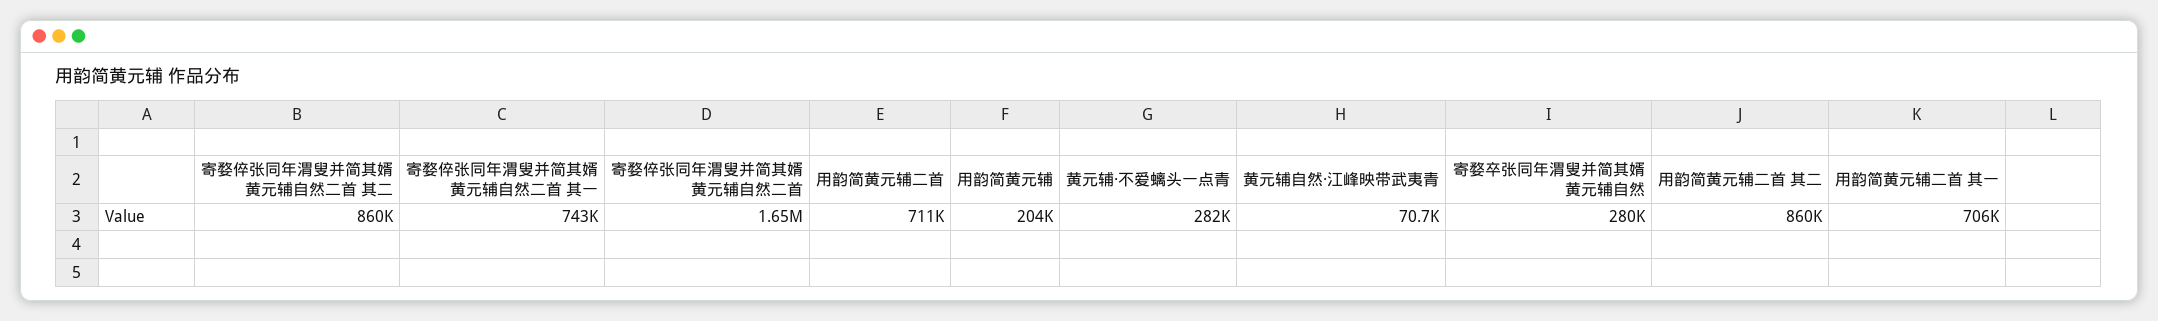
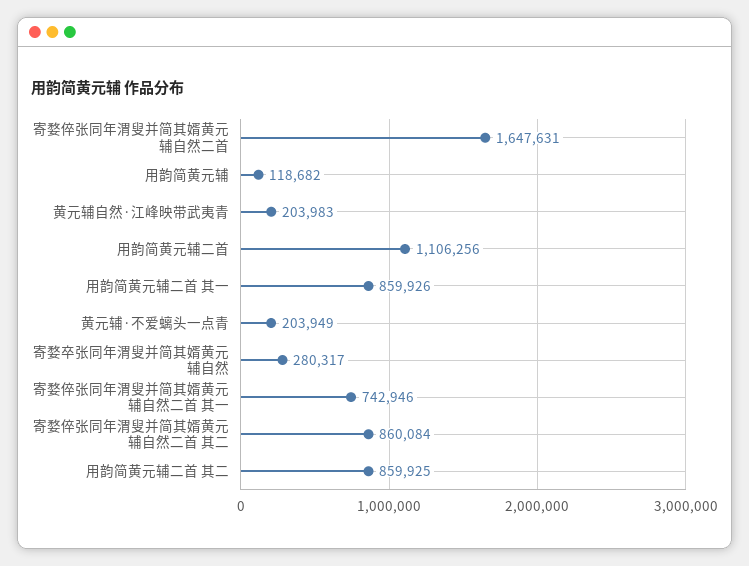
  {
    "寄婺倅张同年渭叟并简其婿黄元辅自然二首 其二": 860084,
    "寄婺倅张同年渭叟并简其婿黄元辅自然二首 其一": 742946,
    "寄婺倅张同年渭叟并简其婿黄元辅自然二首": 1647631,
-   "用韵简黄元辅二首": 711000,
+   "用韵简黄元辅二首": 1106256,
-   "用韵简黄元辅": 204000,
+   "用韵简黄元辅": 118682,
-   "黄元辅·不爱螭头一点青": 282000,
+   "黄元辅·不爱螭头一点青": 203949,
-   "黄元辅自然·江峰映带武夷青": 70700,
+   "黄元辅自然·江峰映带武夷青": 203983,
    "寄婺卒张同年渭叟并简其婿黄元辅自然": 280317,
    "用韵简黄元辅二首 其二": 859925,
-   "用韵简黄元辅二首 其一": 706000
+   "用韵简黄元辅二首 其一": 859926
  }

